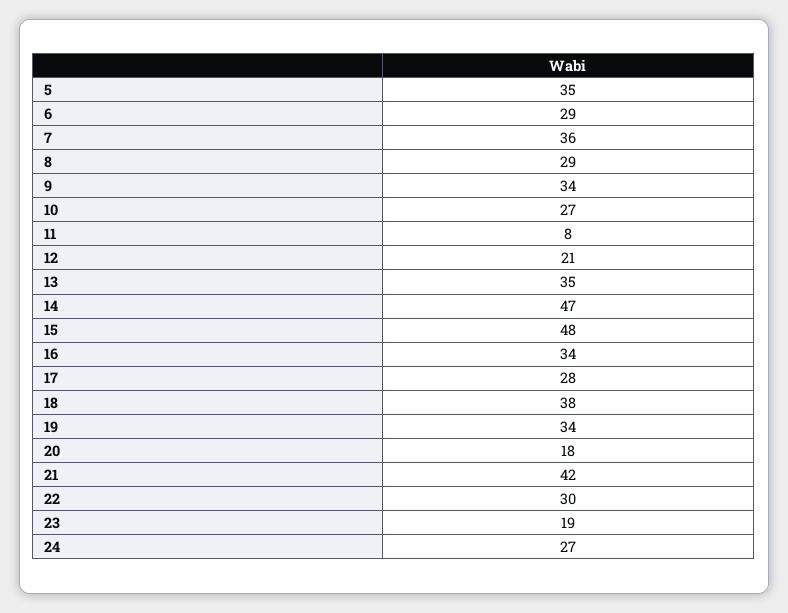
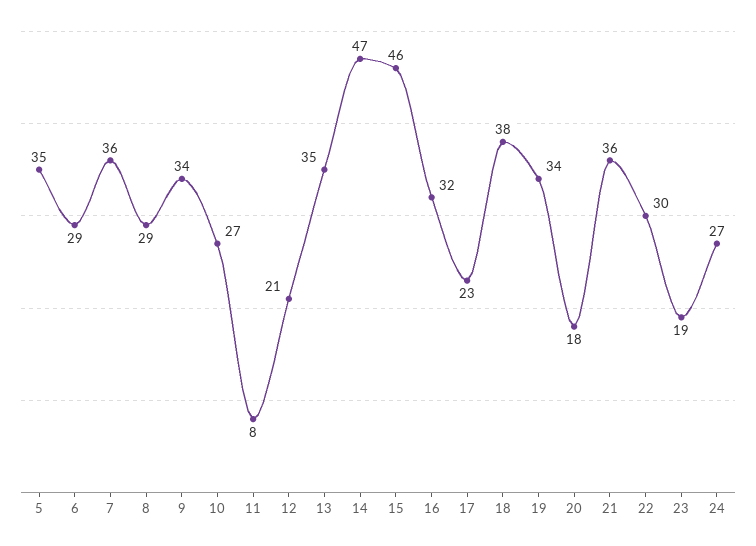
  {
    "5": 35,
    "6": 29,
    "7": 36,
    "8": 29,
    "9": 34,
    "10": 27,
    "11": 8,
    "12": 21,
    "13": 35,
    "14": 47,
-   "15": 48,
+   "15": 46,
-   "16": 34,
+   "16": 32,
-   "17": 28,
+   "17": 23,
    "18": 38,
    "19": 34,
    "20": 18,
-   "21": 42,
+   "21": 36,
    "22": 30,
    "23": 19,
    "24": 27
  }

